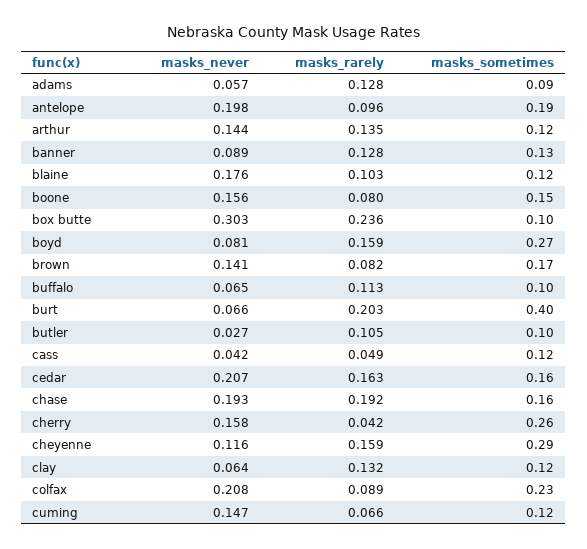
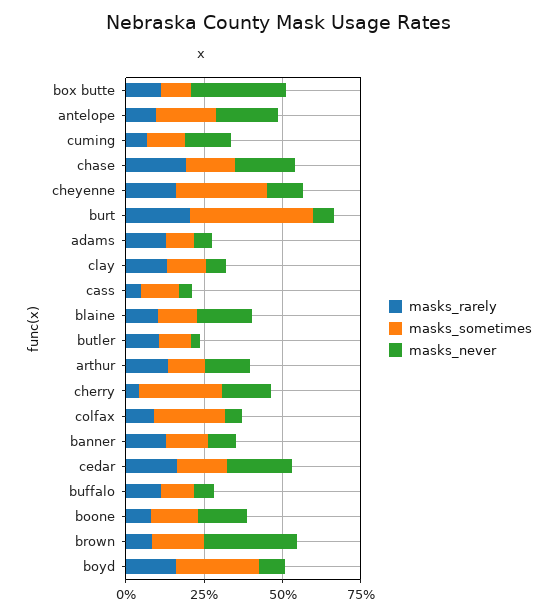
  {
    "masks_never": {
      "adams": 0.057,
      "antelope": 0.198,
      "arthur": 0.144,
      "banner": 0.089,
      "blaine": 0.176,
      "boone": 0.156,
      "box butte": 0.303,
      "boyd": 0.081,
-     "brown": 0.141,
+     "brown": 0.3,
      "buffalo": 0.065,
      "burt": 0.066,
      "butler": 0.027,
      "cass": 0.042,
      "cedar": 0.207,
      "chase": 0.193,
      "cherry": 0.158,
      "cheyenne": 0.116,
      "clay": 0.064,
-     "colfax": 0.208,
+     "colfax": 0.05,
      "cuming": 0.147
    },
    "masks_rarely": {
      "adams": 0.128,
      "antelope": 0.096,
      "arthur": 0.135,
      "banner": 0.128,
      "blaine": 0.103,
      "boone": 0.08,
-     "box butte": 0.236,
+     "box butte": 0.1,
      "boyd": 0.159,
      "brown": 0.082,
      "buffalo": 0.113,
      "burt": 0.203,
      "butler": 0.105,
      "cass": 0.049,
      "cedar": 0.163,
      "chase": 0.192,
      "cherry": 0.042,
      "cheyenne": 0.159,
      "clay": 0.132,
      "colfax": 0.089,
      "cuming": 0.066
    },
    "masks_sometimes": {
      "adams": 0.09,
      "antelope": 0.19,
      "arthur": 0.12,
      "banner": 0.13,
      "blaine": 0.12,
      "boone": 0.15,
      "box butte": 0.1,
      "boyd": 0.27,
      "brown": 0.17,
      "buffalo": 0.1,
      "burt": 0.4,
      "butler": 0.1,
      "cass": 0.12,
      "cedar": 0.16,
      "chase": 0.16,
      "cherry": 0.26,
      "cheyenne": 0.29,
      "clay": 0.12,
      "colfax": 0.23,
      "cuming": 0.12
    }
  }

